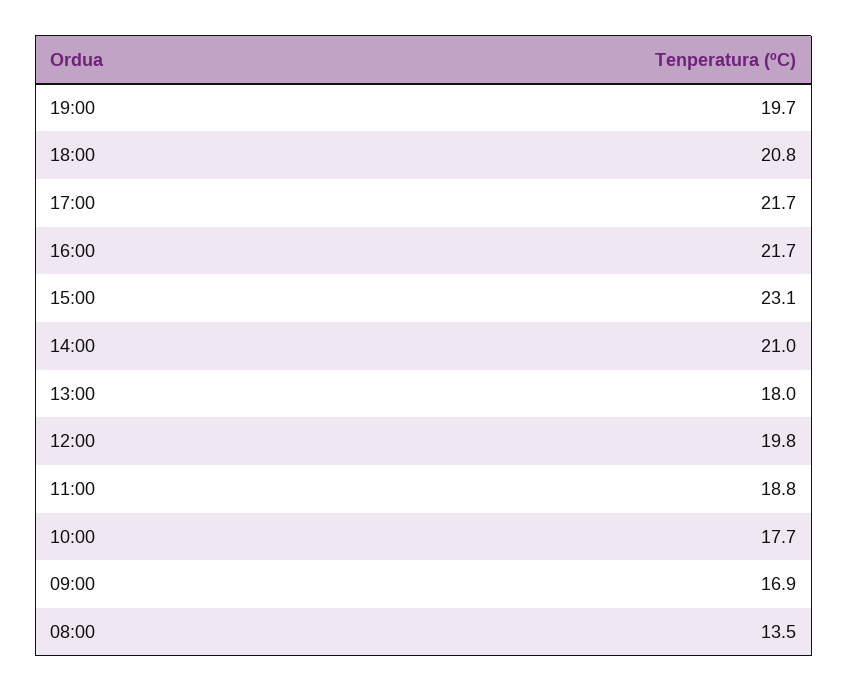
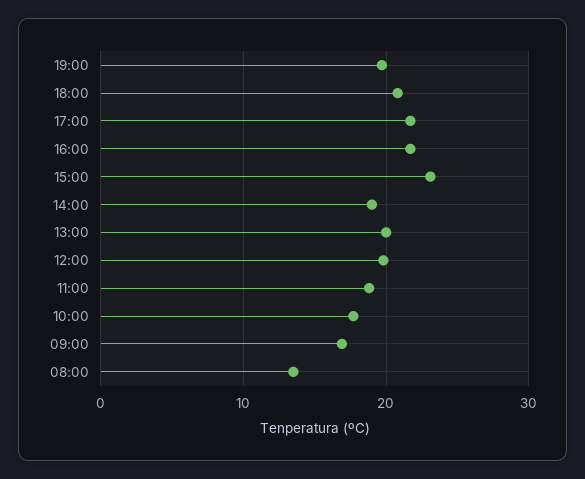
  {
    "19:00": 19.7,
    "18:00": 20.8,
    "17:00": 21.7,
    "16:00": 21.7,
    "15:00": 23.1,
-   "14:00": 21,
+   "14:00": 19,
-   "13:00": 18,
+   "13:00": 20,
    "12:00": 19.8,
    "11:00": 18.8,
    "10:00": 17.7,
    "09:00": 16.9,
    "08:00": 13.5
  }

